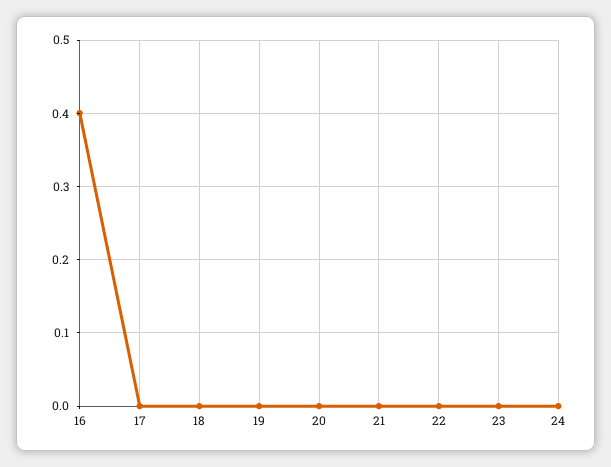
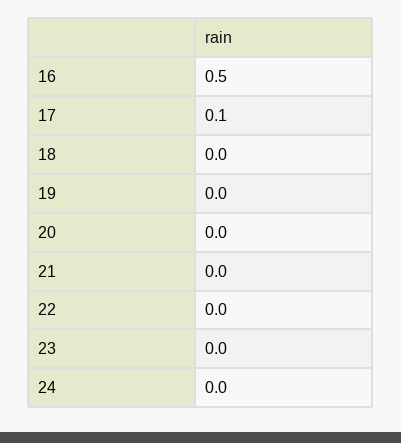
  {
-   "16": 0.4,
+   "16": 0.5,
-   "17": 0,
+   "17": 0.1,
    "18": 0,
    "19": 0,
    "20": 0,
    "21": 0,
    "22": 0,
    "23": 0,
    "24": 0
  }

